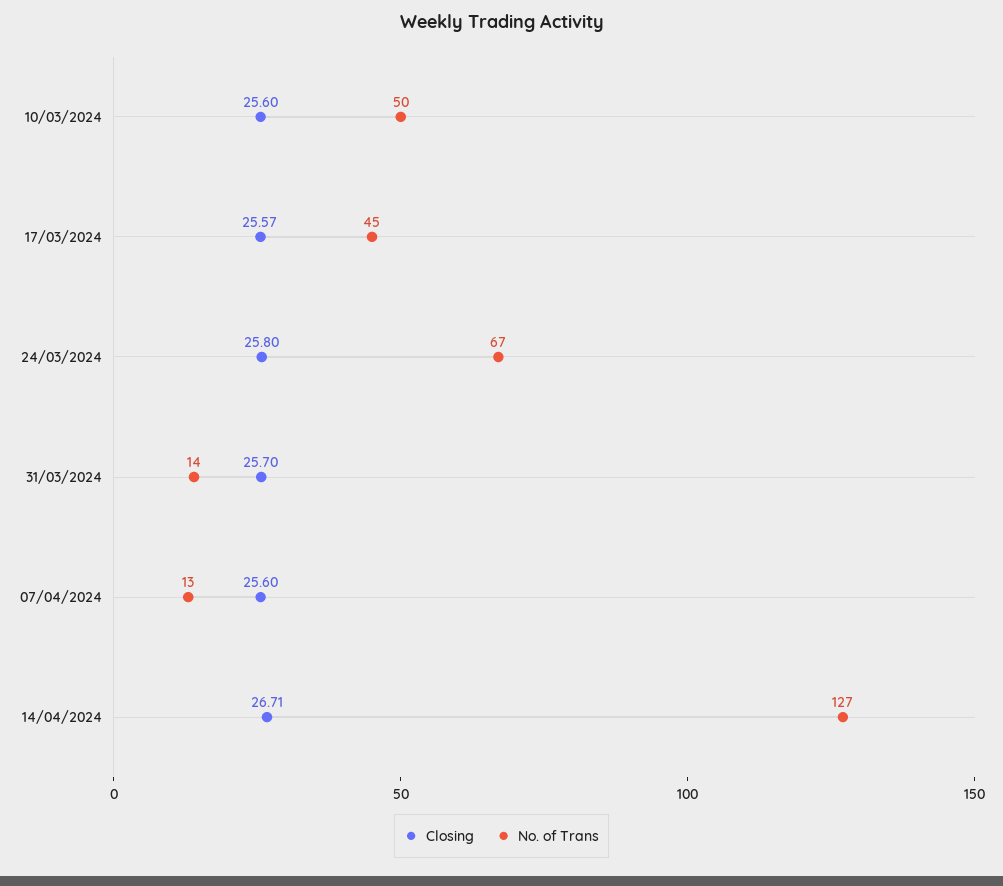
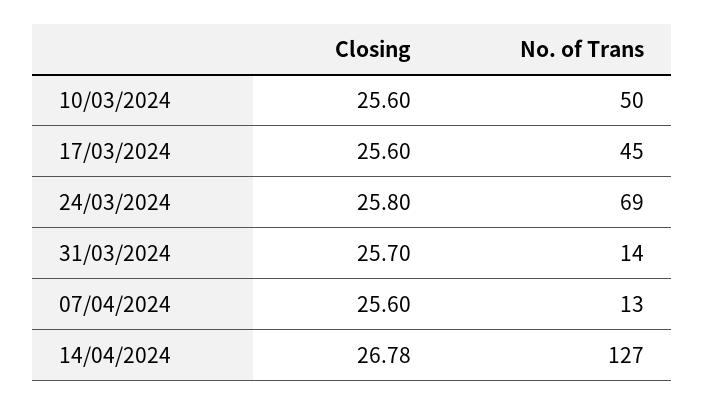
  {
    "Closing": {
      "10/03/2024": 25.6,
-     "17/03/2024": 25.57,
+     "17/03/2024": 25.6,
      "24/03/2024": 25.8,
      "31/03/2024": 25.7,
      "07/04/2024": 25.6,
-     "14/04/2024": 26.71
+     "14/04/2024": 26.78
    },
    "No. of Trans": {
      "10/03/2024": 50,
      "17/03/2024": 45,
-     "24/03/2024": 67,
+     "24/03/2024": 69,
      "31/03/2024": 14,
      "07/04/2024": 13,
      "14/04/2024": 127
    }
  }

